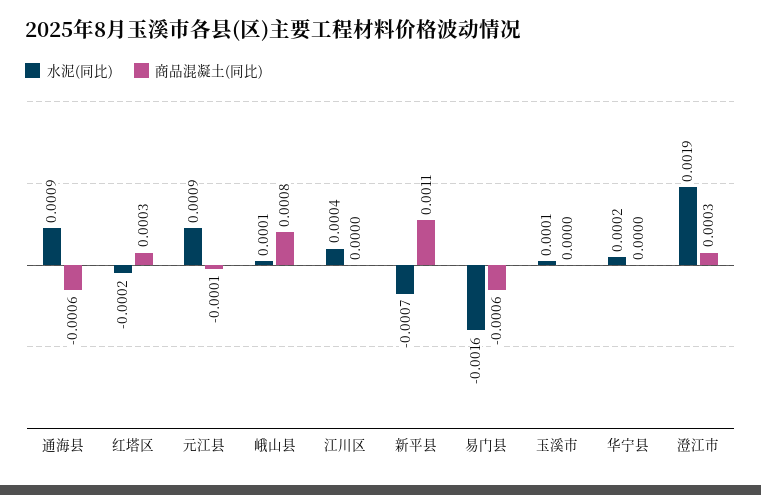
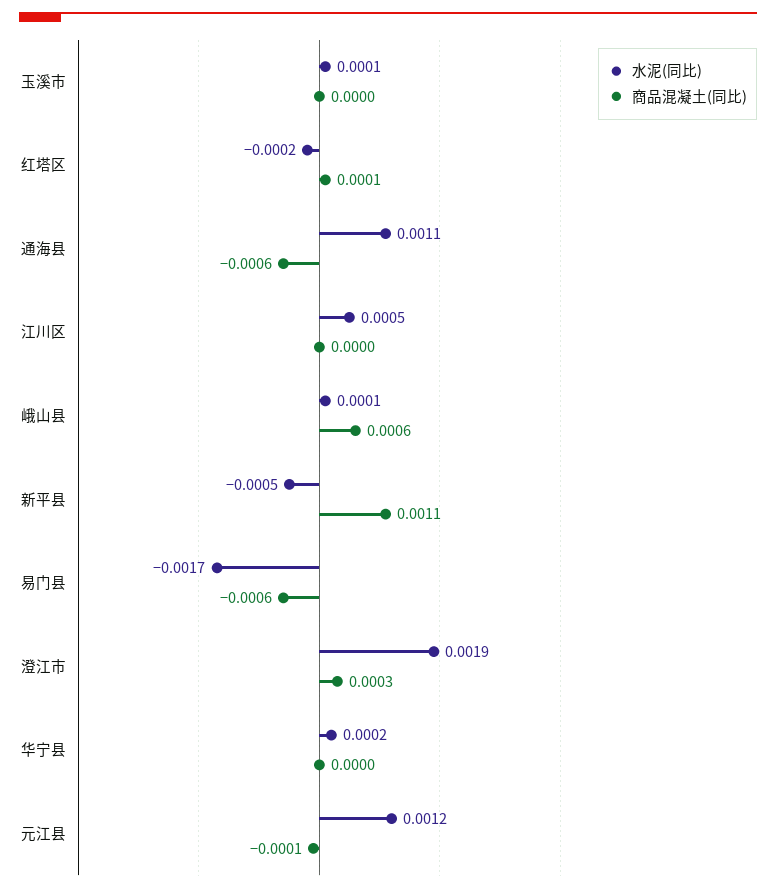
  {
    "水泥(同比)": {
-     "通海县": 0.0009,
+     "通海县": 0.0011,
      "红塔区": -0.0002,
-     "元江县": 0.0009,
+     "元江县": 0.0012,
      "峨山县": 0.0001,
-     "江川区": 0.0004,
+     "江川区": 0.0005,
-     "新平县": -0.0007,
+     "新平县": -0.0005,
-     "易门县": -0.0016,
+     "易门县": -0.0017,
      "玉溪市": 0.0001,
      "华宁县": 0.0002,
      "澄江市": 0.0019
    },
    "商品混凝土(同比)": {
      "通海县": -0.0006,
-     "红塔区": 0.0003,
+     "红塔区": 0.0001,
      "元江县": -0.0001,
-     "峨山县": 0.0008,
+     "峨山县": 0.0006,
      "江川区": 0,
      "新平县": 0.0011,
      "易门县": -0.0006,
      "玉溪市": 0,
      "华宁县": 0,
      "澄江市": 0.0003
    }
  }

